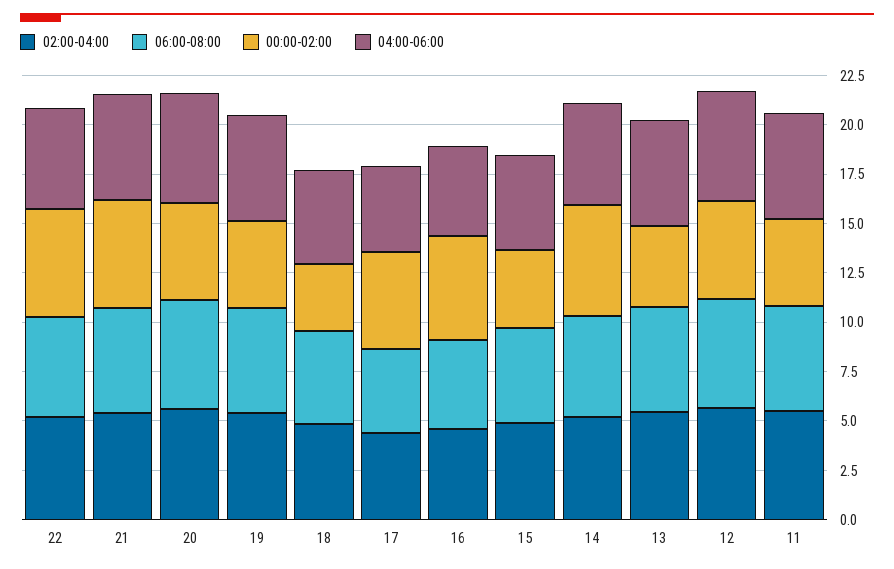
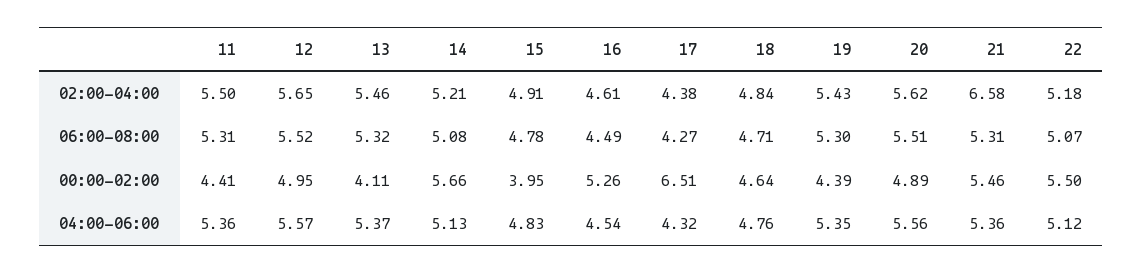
  {
    "02:00-04:00": {
      "22": 5.18,
-     "21": 5.5,
+     "21": 6.58,
      "20": 5.62,
      "19": 5.43,
      "18": 4.84,
      "17": 4.38,
      "16": 4.61,
      "15": 4.91,
      "14": 5.21,
      "13": 5.46,
      "12": 5.65,
      "11": 5.5
    },
    "06:00-08:00": {
      "22": 5.07,
      "21": 5.31,
      "20": 5.51,
      "19": 5.3,
      "18": 4.71,
      "17": 4.27,
      "16": 4.49,
      "15": 4.78,
      "14": 5.08,
      "13": 5.32,
      "12": 5.52,
      "11": 5.31
    },
    "00:00-02:00": {
      "22": 5.5,
      "21": 5.46,
      "20": 4.89,
      "19": 4.39,
-     "18": 3.5,
+     "18": 4.64,
-     "17": 5,
+     "17": 6.51,
      "16": 5.26,
      "15": 3.95,
      "14": 5.66,
      "13": 4.11,
      "12": 4.95,
      "11": 4.41
    },
    "04:00-06:00": {
      "22": 5.12,
      "21": 5.36,
      "20": 5.56,
      "19": 5.35,
      "18": 4.76,
      "17": 4.32,
      "16": 4.54,
      "15": 4.83,
      "14": 5.13,
      "13": 5.37,
      "12": 5.57,
      "11": 5.36
    }
  }

